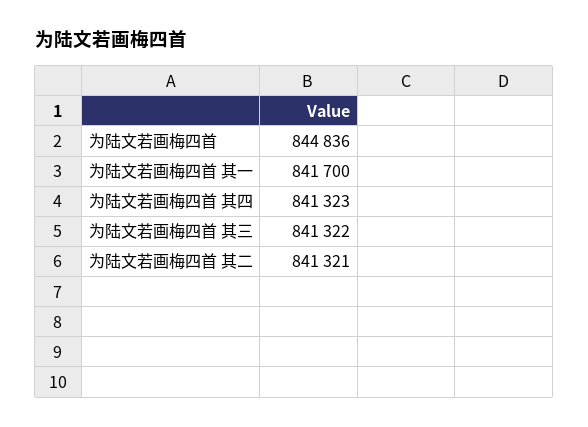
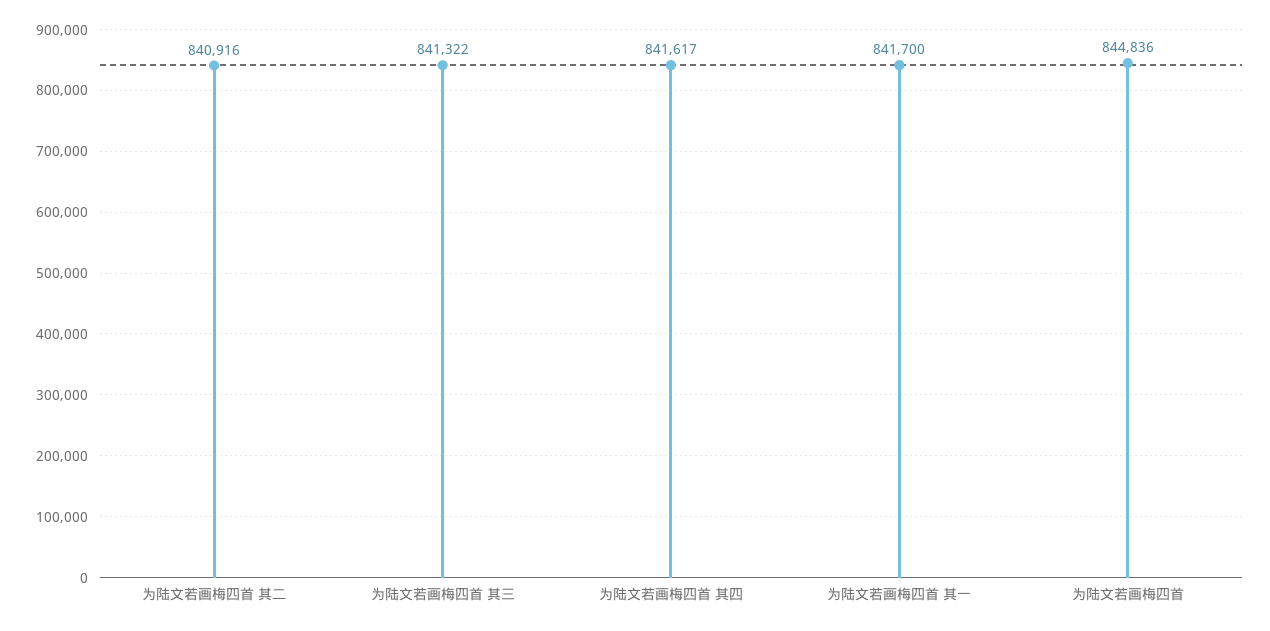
  {
    "为陆文若画梅四首": 844836,
    "为陆文若画梅四首 其一": 841700,
-   "为陆文若画梅四首 其四": 841323,
+   "为陆文若画梅四首 其四": 841617,
    "为陆文若画梅四首 其三": 841322,
-   "为陆文若画梅四首 其二": 841321
+   "为陆文若画梅四首 其二": 840916
  }

